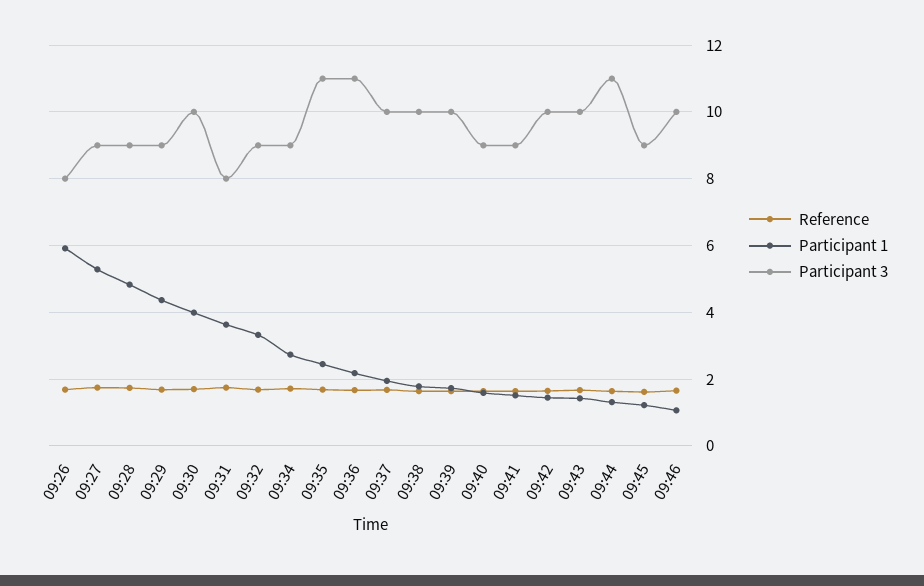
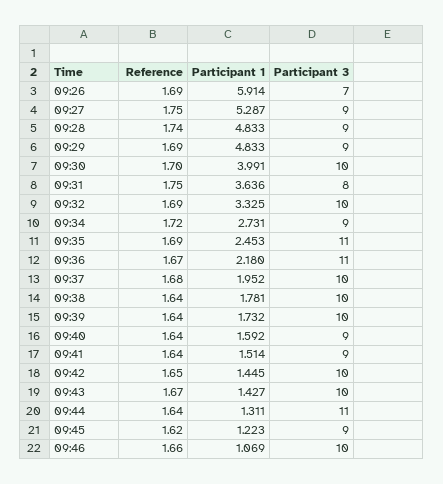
  {
    "Reference": {
      "09:26": 1.69,
      "09:27": 1.75,
      "09:28": 1.74,
      "09:29": 1.69,
      "09:30": 1.7,
      "09:31": 1.75,
      "09:32": 1.69,
      "09:34": 1.72,
      "09:35": 1.69,
      "09:36": 1.67,
      "09:37": 1.68,
      "09:38": 1.64,
      "09:39": 1.64,
      "09:40": 1.64,
      "09:41": 1.64,
      "09:42": 1.65,
      "09:43": 1.67,
      "09:44": 1.64,
      "09:45": 1.62,
      "09:46": 1.66
    },
    "Participant 1": {
      "09:26": 5.914,
      "09:27": 5.287,
      "09:28": 4.833,
-     "09:29": 4.4,
+     "09:29": 4.833,
      "09:30": 3.991,
      "09:31": 3.636,
      "09:32": 3.325,
      "09:34": 2.731,
      "09:35": 2.453,
      "09:36": 2.18,
      "09:37": 1.952,
      "09:38": 1.781,
      "09:39": 1.732,
      "09:40": 1.592,
      "09:41": 1.514,
      "09:42": 1.445,
      "09:43": 1.427,
      "09:44": 1.311,
      "09:45": 1.223,
      "09:46": 1.069
    },
    "Participant 3": {
-     "09:26": 8,
+     "09:26": 7,
      "09:27": 9,
      "09:28": 9,
      "09:29": 9,
      "09:30": 10,
      "09:31": 8,
-     "09:32": 9,
+     "09:32": 10,
      "09:34": 9,
      "09:35": 11,
      "09:36": 11,
      "09:37": 10,
      "09:38": 10,
      "09:39": 10,
      "09:40": 9,
      "09:41": 9,
      "09:42": 10,
      "09:43": 10,
      "09:44": 11,
      "09:45": 9,
      "09:46": 10
    }
  }

